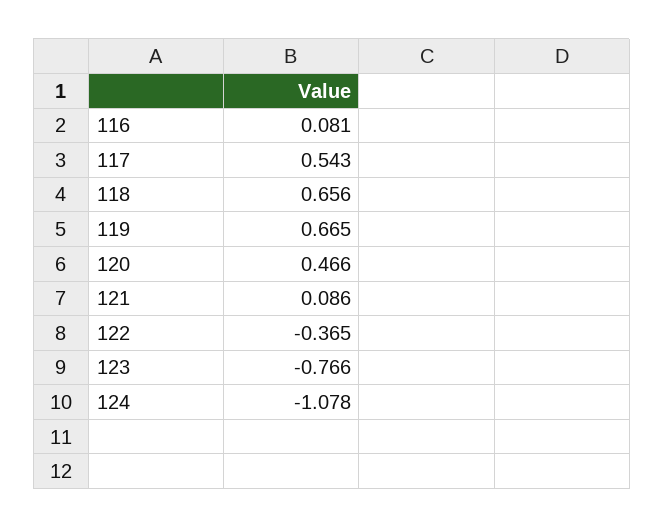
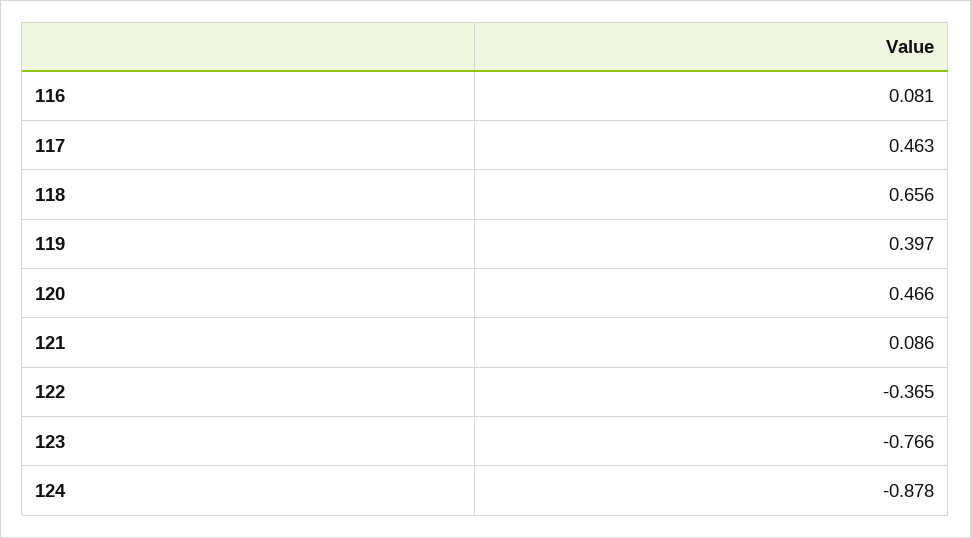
  {
    "116": 0.081,
-   "117": 0.543,
+   "117": 0.463,
    "118": 0.656,
-   "119": 0.665,
+   "119": 0.397,
    "120": 0.466,
    "121": 0.086,
    "122": -0.365,
    "123": -0.766,
-   "124": -1.078
+   "124": -0.878
  }

